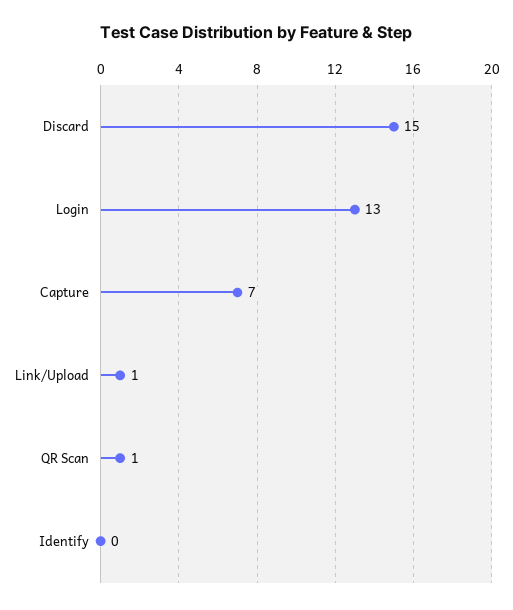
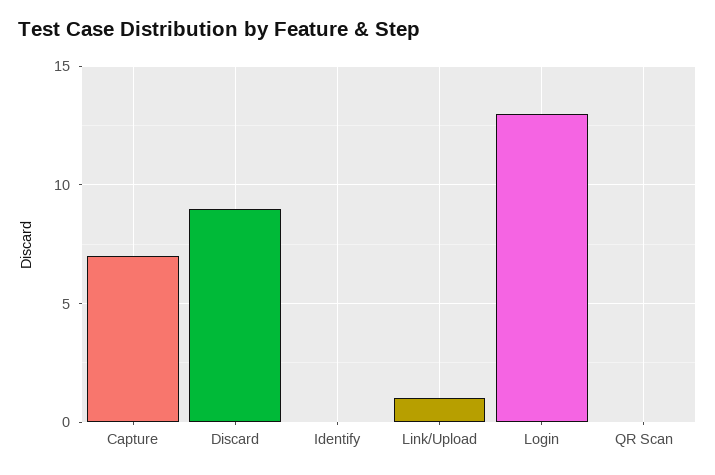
  {
-   "Discard": 15,
+   "Discard": 9,
    "Login": 13,
    "Capture": 7,
    "Link/Upload": 1,
-   "QR Scan": 1,
+   "QR Scan": 0,
    "Identify": 0
  }

